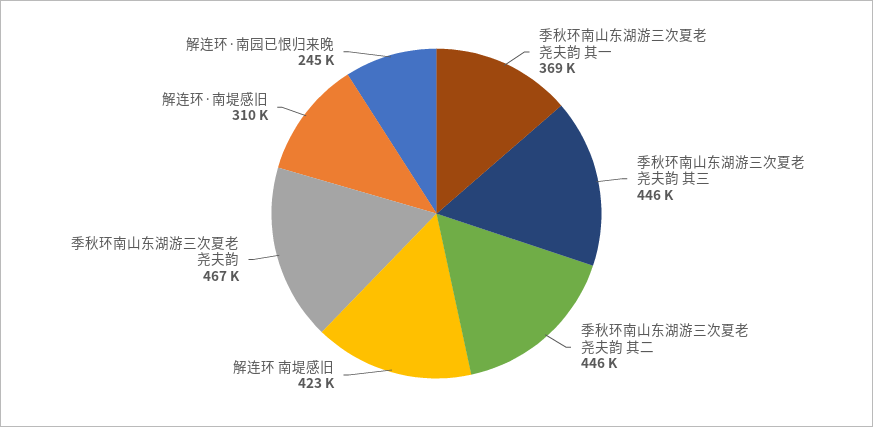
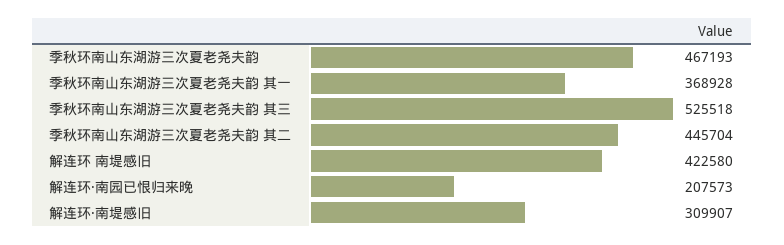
  {
    "季秋环南山东湖游三次夏老尧夫韵 其一": 368928,
-   "季秋环南山东湖游三次夏老尧夫韵 其三": 446000,
+   "季秋环南山东湖游三次夏老尧夫韵 其三": 525518,
    "季秋环南山东湖游三次夏老尧夫韵 其二": 445704,
    "解连环 南堤感旧": 422580,
    "季秋环南山东湖游三次夏老尧夫韵": 467193,
    "解连环·南堤感旧": 309907,
-   "解连环·南园已恨归来晚": 245000
+   "解连环·南园已恨归来晚": 207573
  }

